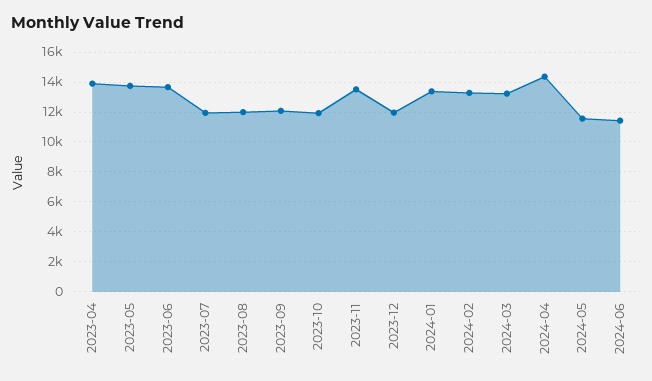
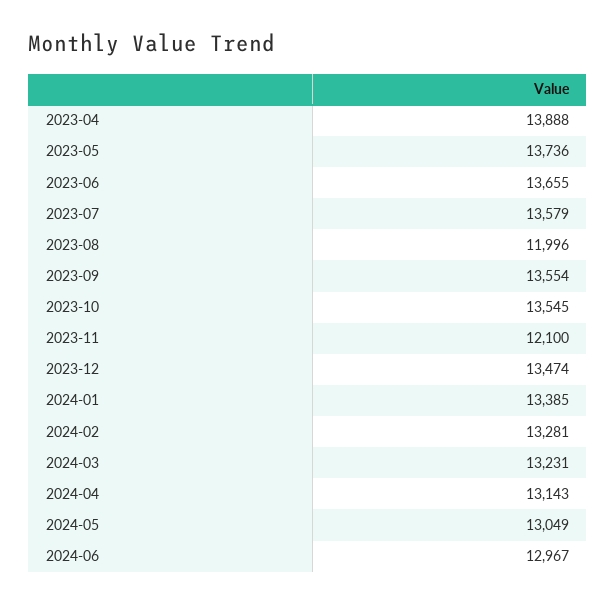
  {
    "2023-04": 13888,
    "2023-05": 13736,
    "2023-06": 13655,
-   "2023-07": 12000,
+   "2023-07": 13579,
    "2023-08": 11996,
-   "2023-09": 12000,
+   "2023-09": 13554,
-   "2023-10": 12000,
+   "2023-10": 13545,
-   "2023-11": 13500,
+   "2023-11": 12100,
-   "2023-12": 12000,
+   "2023-12": 13474,
    "2024-01": 13385,
    "2024-02": 13281,
    "2024-03": 13231,
-   "2024-04": 14500,
+   "2024-04": 13143,
-   "2024-05": 11500,
+   "2024-05": 13049,
-   "2024-06": 11500
+   "2024-06": 12967
  }

